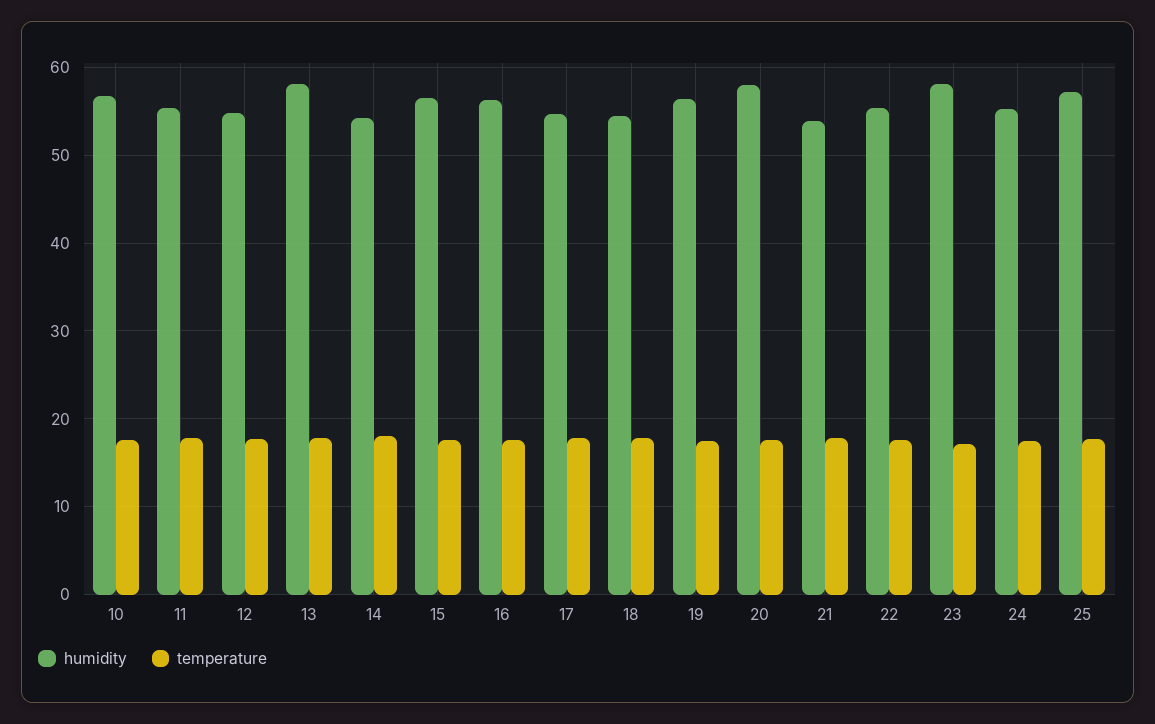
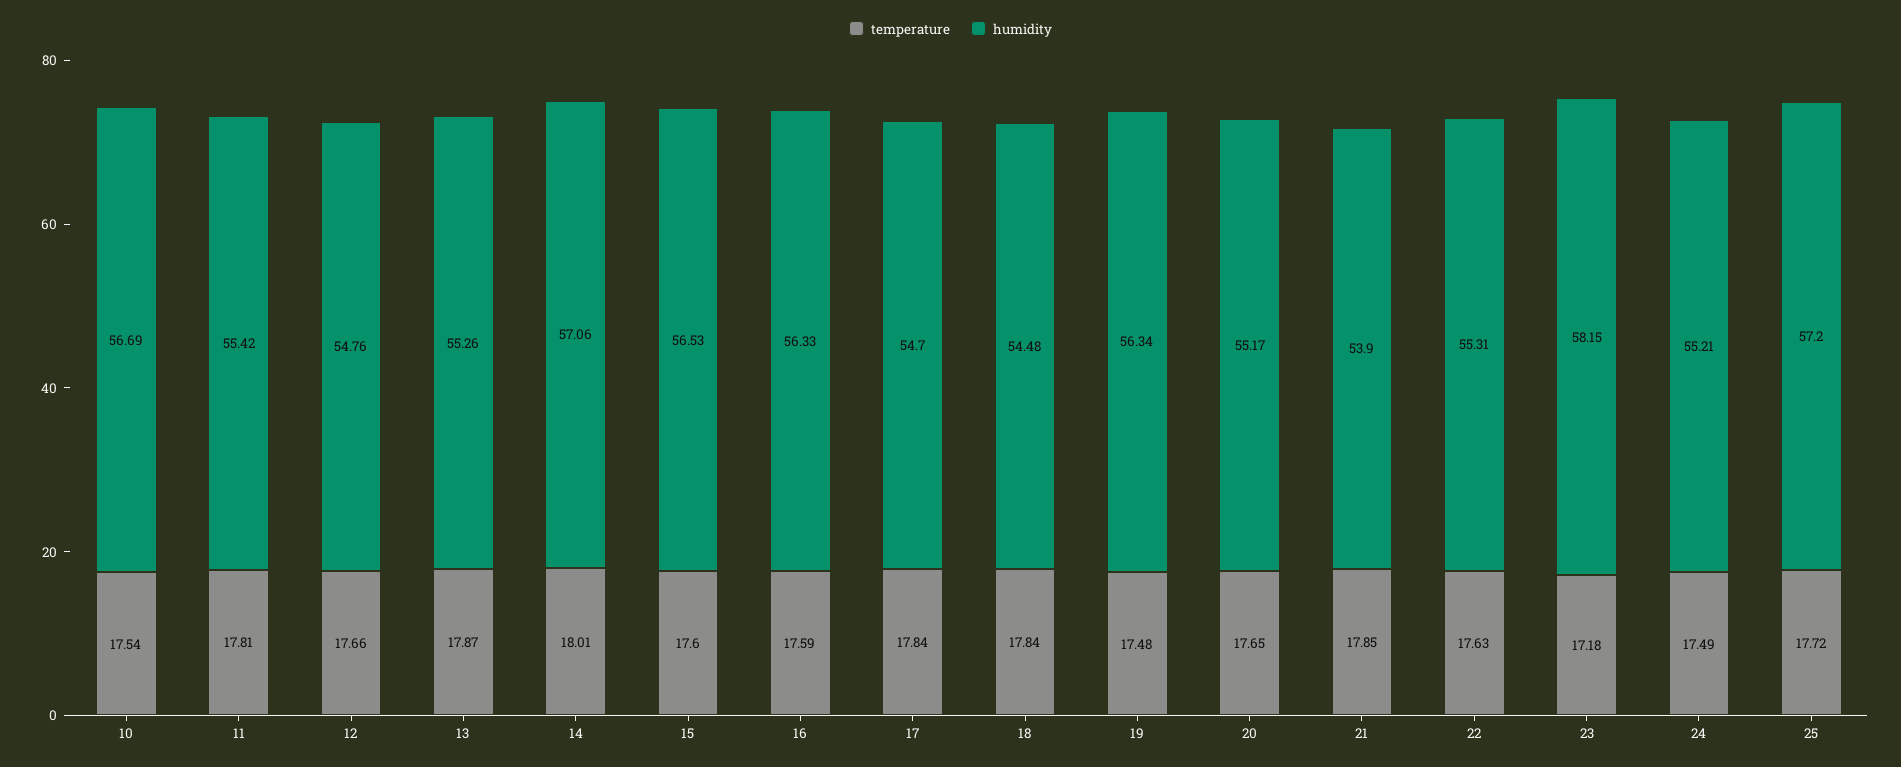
  {
    "humidity": {
      "10": 56.69,
      "11": 55.42,
      "12": 54.76,
-     "13": 58,
+     "13": 55.26,
-     "14": 54,
+     "14": 57.06,
      "15": 56.53,
      "16": 56.33,
      "17": 54.7,
      "18": 54.48,
      "19": 56.34,
-     "20": 58,
+     "20": 55.17,
      "21": 53.9,
      "22": 55.31,
      "23": 58.15,
      "24": 55.21,
      "25": 57.2
    },
    "temperature": {
      "10": 17.54,
      "11": 17.81,
      "12": 17.66,
      "13": 17.87,
      "14": 18.01,
      "15": 17.6,
      "16": 17.59,
      "17": 17.84,
      "18": 17.84,
      "19": 17.48,
      "20": 17.65,
      "21": 17.85,
      "22": 17.63,
      "23": 17.18,
      "24": 17.49,
      "25": 17.72
    }
  }

